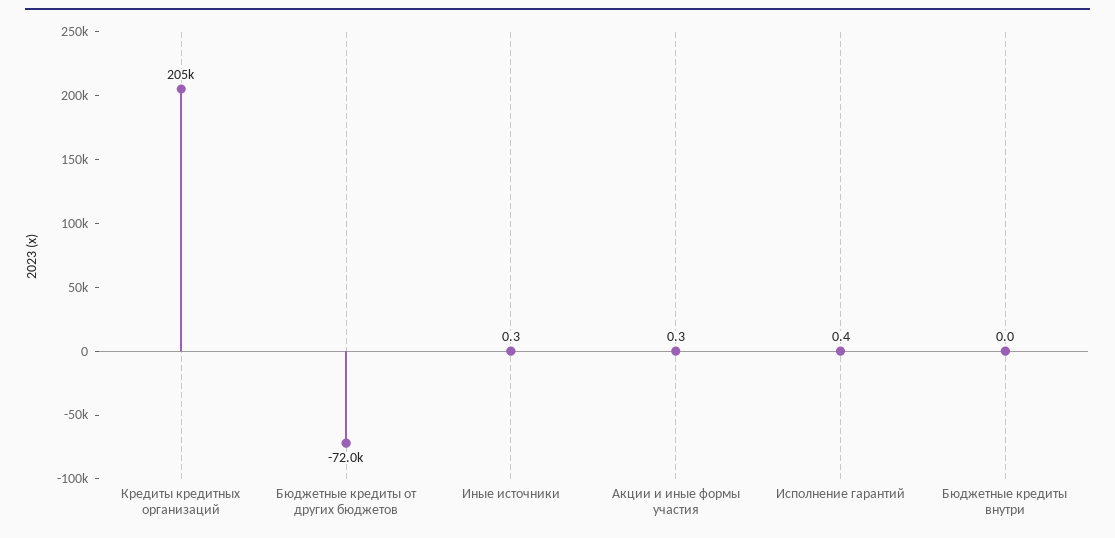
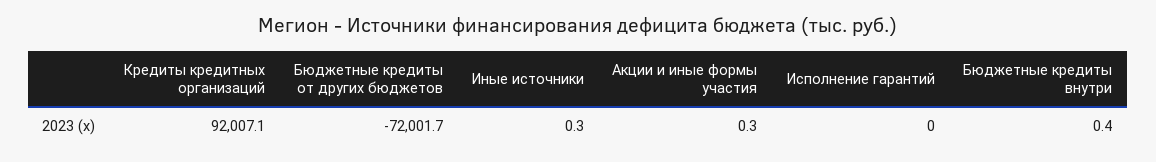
  {
-   "Кредиты кредитных организаций": 205000,
+   "Кредиты кредитных организаций": 92007.1,
    "Бюджетные кредиты от других бюджетов": -72001.7,
    "Иные источники": 0.3,
    "Акции и иные формы участия": 0.3,
-   "Исполнение гарантий": 0.4,
+   "Исполнение гарантий": 0,
-   "Бюджетные кредиты внутри": 0
+   "Бюджетные кредиты внутри": 0.4
  }

